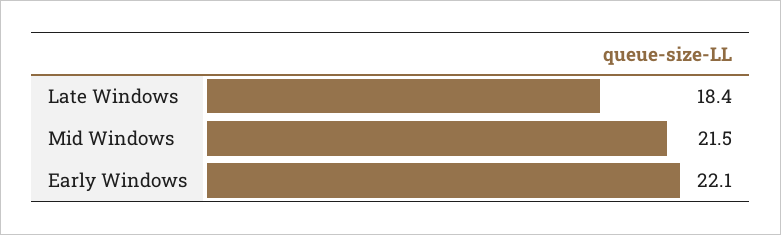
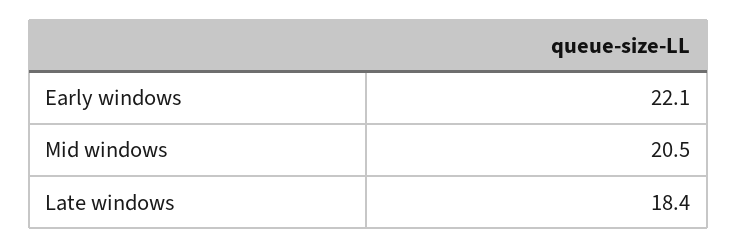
  {
    "Late Windows": 18.4,
-   "Mid Windows": 21.5,
+   "Mid Windows": 20.5,
    "Early Windows": 22.1
  }

